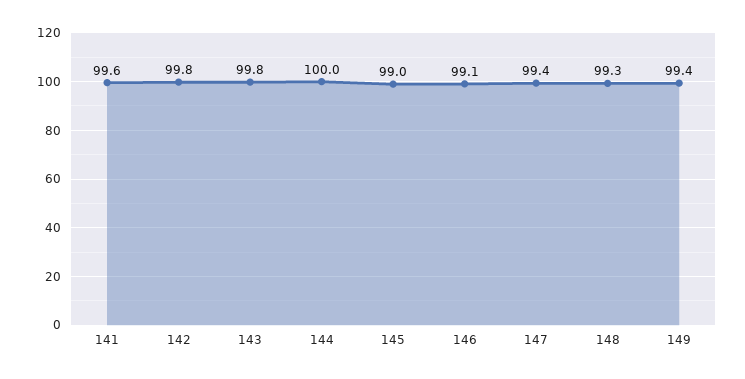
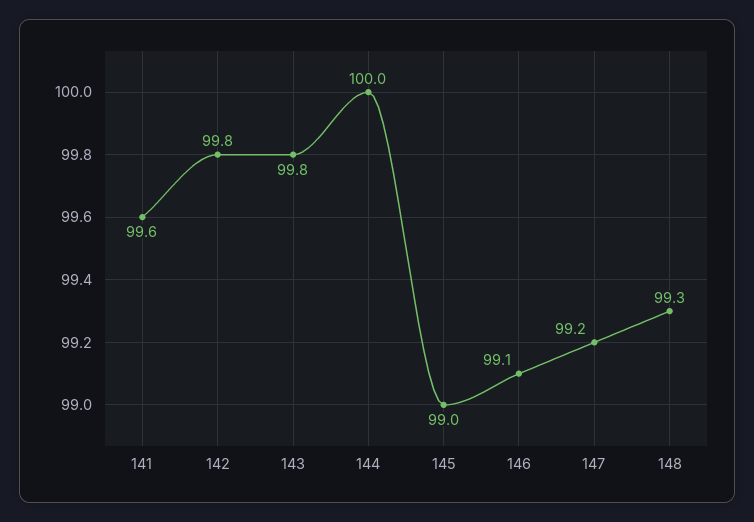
  {
    "141": 99.6,
    "142": 99.8,
    "143": 99.8,
    "144": 100,
    "145": 99,
    "146": 99.1,
-   "147": 99.4,
+   "147": 99.2,
-   "148": 99.3,
+   "148": 99.3
-   "149": 99.4
  }

